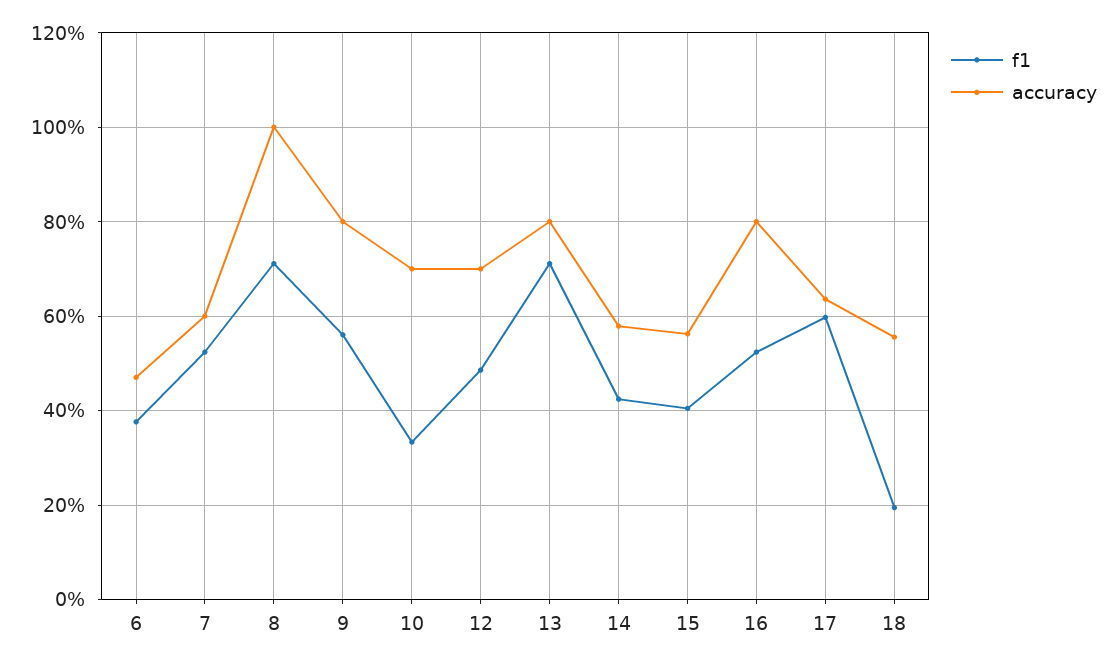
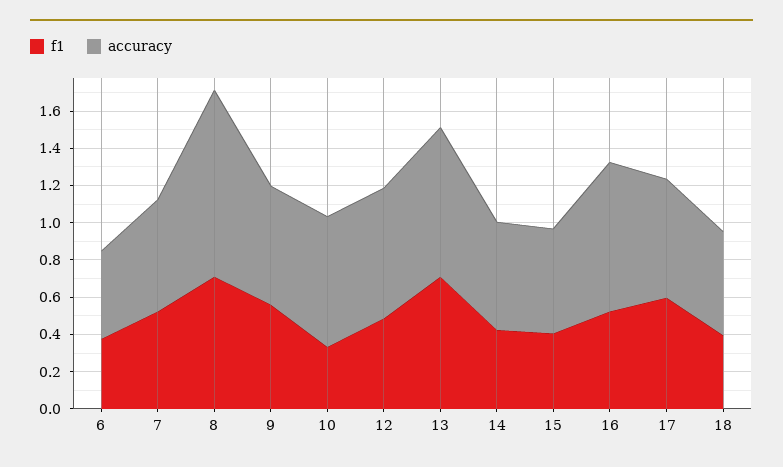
  {
    "f1": {
      "6": 0.38,
      "7": 0.52,
      "8": 0.72,
      "9": 0.56,
      "10": 0.34,
      "12": 0.48,
      "13": 0.72,
      "14": 0.42,
      "15": 0.4,
      "16": 0.52,
      "17": 0.6,
-     "18": 0.2
+     "18": 0.4
    },
    "accuracy": {
      "6": 0.48,
      "7": 0.6,
      "8": 1,
-     "9": 0.8,
+     "9": 0.65,
      "10": 0.7,
      "12": 0.7,
      "13": 0.8,
      "14": 0.58,
      "15": 0.56,
      "16": 0.8,
      "17": 0.64,
      "18": 0.56
    }
  }

